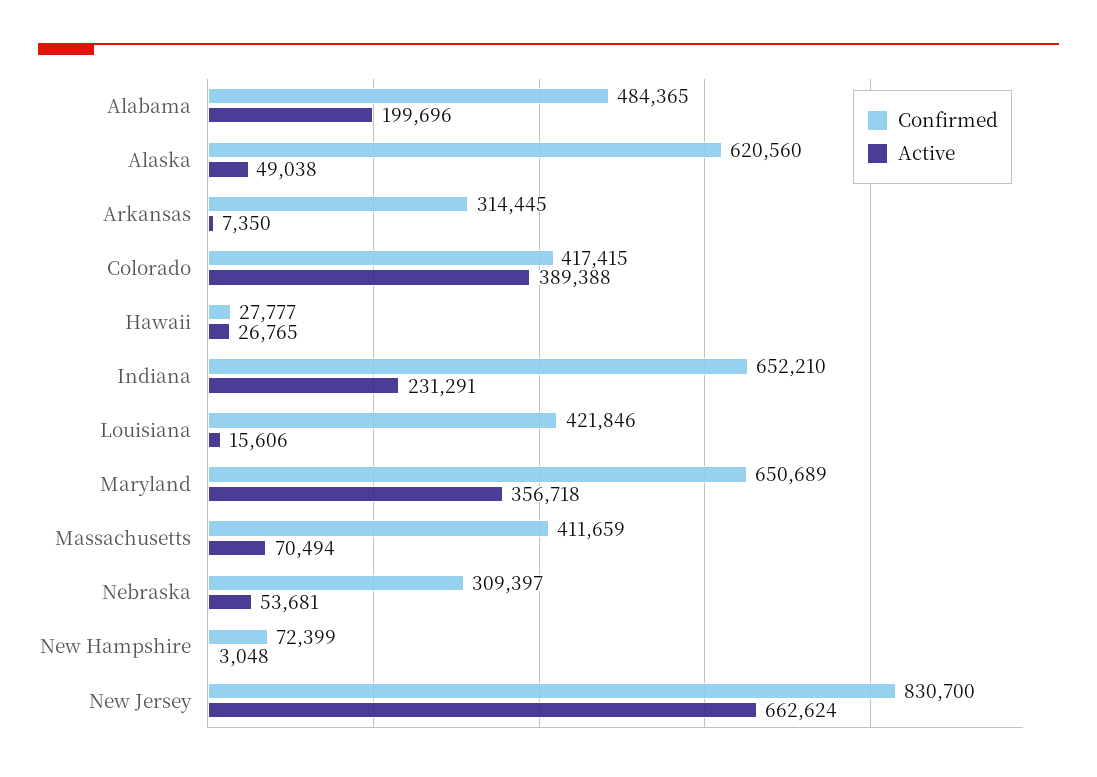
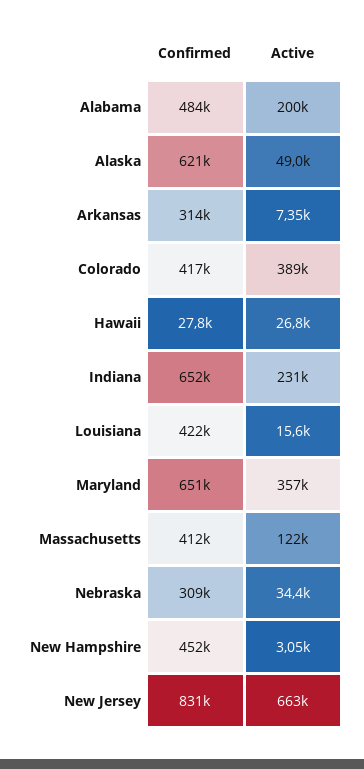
  {
    "Confirmed": {
      "Alabama": 484365,
      "Alaska": 620560,
      "Arkansas": 314445,
      "Colorado": 417415,
      "Hawaii": 27777,
      "Indiana": 652210,
      "Louisiana": 421846,
      "Maryland": 650689,
      "Massachusetts": 411659,
      "Nebraska": 309397,
-     "New Hampshire": 72399,
+     "New Hampshire": 452000,
      "New Jersey": 830700
    },
    "Active": {
      "Alabama": 199696,
      "Alaska": 49038,
      "Arkansas": 7350,
      "Colorado": 389388,
      "Hawaii": 26765,
      "Indiana": 231291,
      "Louisiana": 15606,
      "Maryland": 356718,
-     "Massachusetts": 70494,
+     "Massachusetts": 122000,
-     "Nebraska": 53681,
+     "Nebraska": 34400,
      "New Hampshire": 3048,
      "New Jersey": 662624
    }
  }

